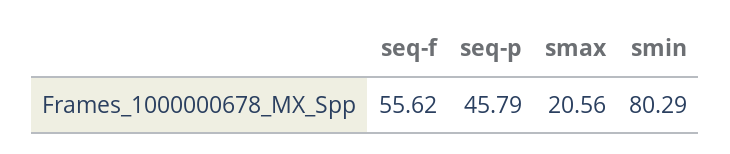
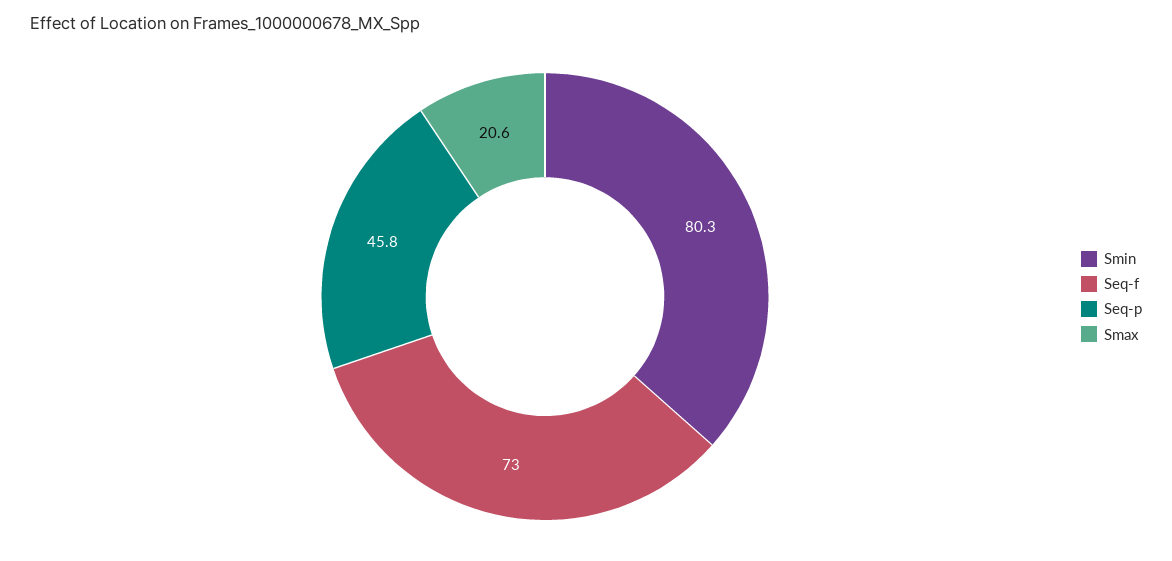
  {
-   "seq-f": 55.62,
+   "seq-f": 73,
    "seq-p": 45.79,
    "smax": 20.56,
    "smin": 80.29
  }

